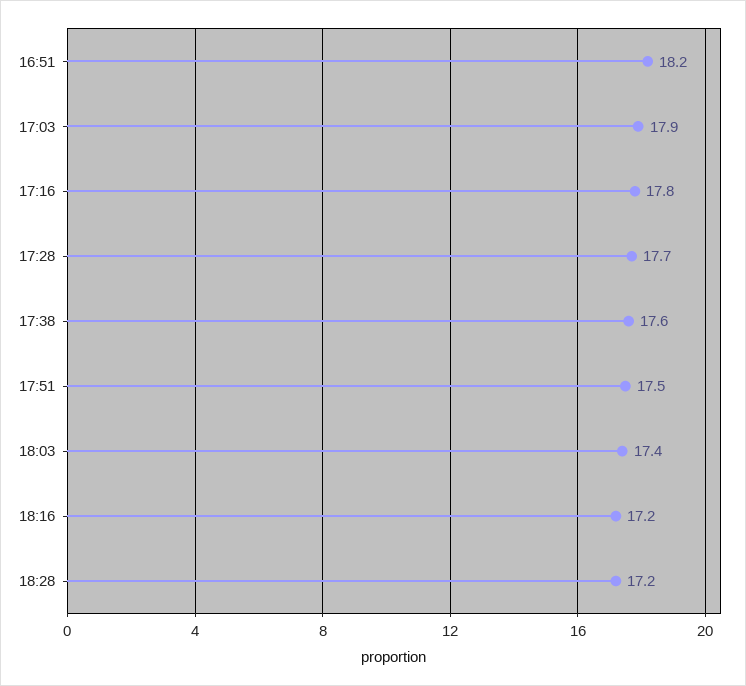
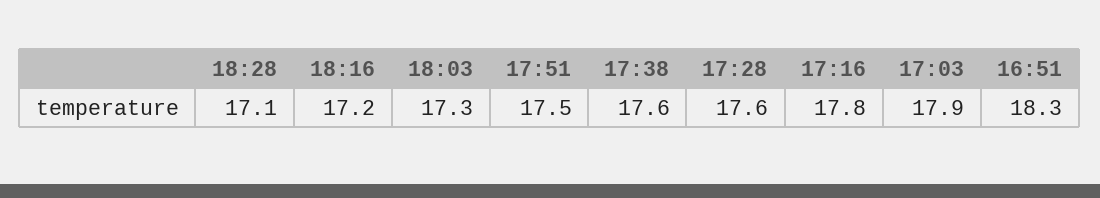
  {
-   "16:51": 18.2,
+   "16:51": 18.3,
    "17:03": 17.9,
    "17:16": 17.8,
-   "17:28": 17.7,
+   "17:28": 17.6,
    "17:38": 17.6,
    "17:51": 17.5,
-   "18:03": 17.4,
+   "18:03": 17.3,
    "18:16": 17.2,
-   "18:28": 17.2
+   "18:28": 17.1
  }

